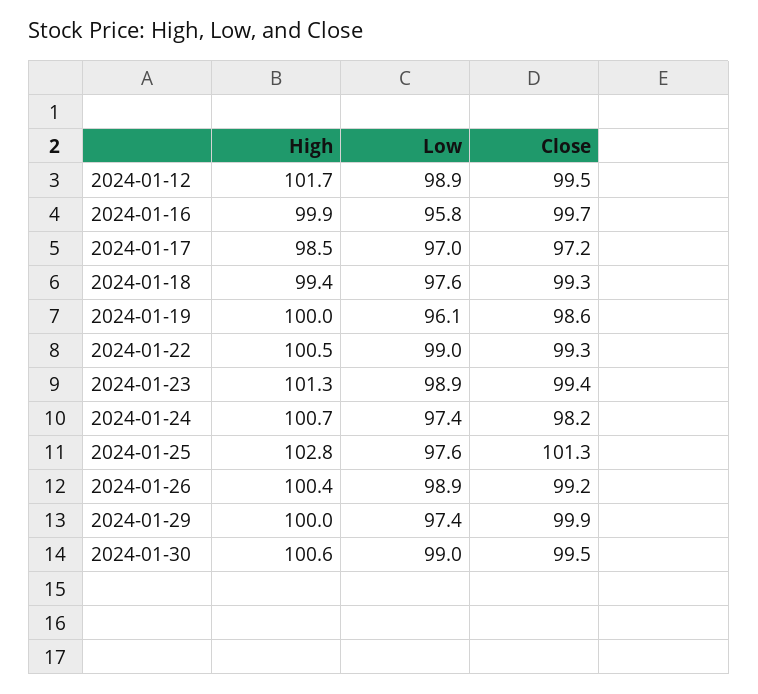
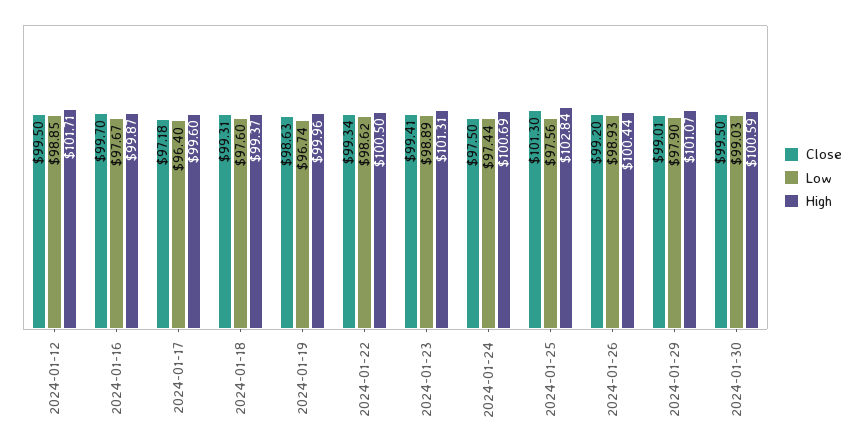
  {
    "High": {
      "2024-01-12": 101.71,
      "2024-01-16": 99.87,
-     "2024-01-17": 98.5,
+     "2024-01-17": 99.6,
      "2024-01-18": 99.37,
      "2024-01-19": 99.96,
      "2024-01-22": 100.5,
      "2024-01-23": 101.31,
      "2024-01-24": 100.69,
      "2024-01-25": 102.84,
      "2024-01-26": 100.44,
-     "2024-01-29": 100,
+     "2024-01-29": 101.07,
      "2024-01-30": 100.59
    },
    "Low": {
      "2024-01-12": 98.85,
-     "2024-01-16": 95.8,
+     "2024-01-16": 97.67,
-     "2024-01-17": 97,
+     "2024-01-17": 96.4,
      "2024-01-18": 97.6,
-     "2024-01-19": 96.1,
+     "2024-01-19": 96.74,
-     "2024-01-22": 99,
+     "2024-01-22": 98.62,
      "2024-01-23": 98.89,
      "2024-01-24": 97.44,
      "2024-01-25": 97.56,
      "2024-01-26": 98.93,
-     "2024-01-29": 97.4,
+     "2024-01-29": 97.9,
      "2024-01-30": 99.03
    },
    "Close": {
      "2024-01-12": 99.5,
      "2024-01-16": 99.7,
      "2024-01-17": 97.18,
      "2024-01-18": 99.31,
      "2024-01-19": 98.63,
      "2024-01-22": 99.34,
      "2024-01-23": 99.41,
-     "2024-01-24": 98.2,
+     "2024-01-24": 97.5,
      "2024-01-25": 101.3,
      "2024-01-26": 99.2,
-     "2024-01-29": 99.9,
+     "2024-01-29": 99.01,
      "2024-01-30": 99.5
    }
  }

